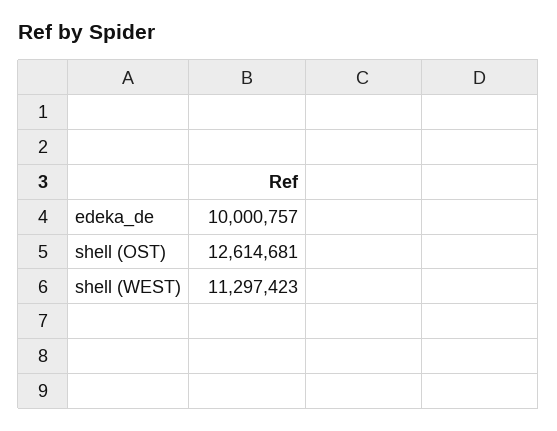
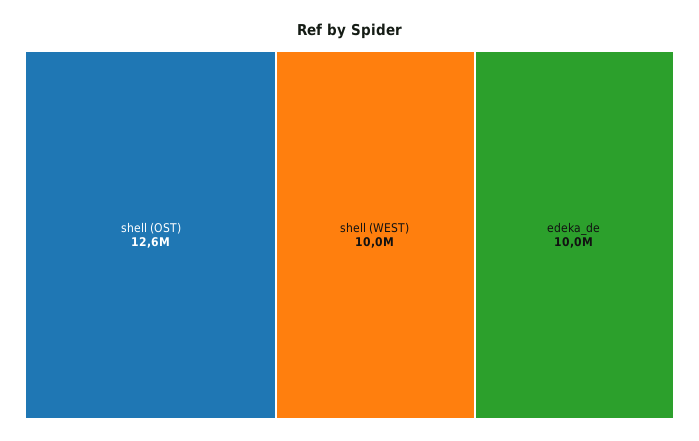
  {
    "edeka_de": 10000757,
    "shell (OST)": 12614681,
-   "shell (WEST)": 11297423
+   "shell (WEST)": 10000000
  }

